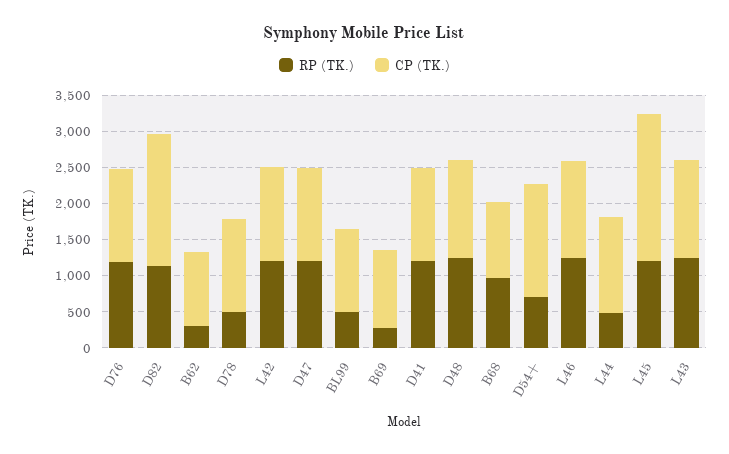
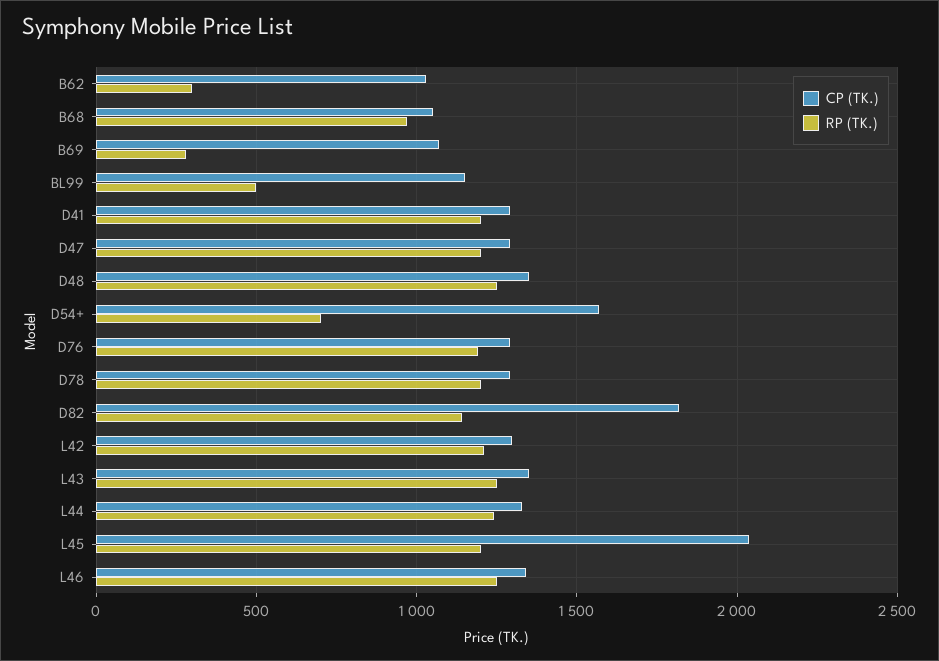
  {
    "RP (TK.)": {
      "D76": 1200,
      "D82": 1150,
      "B62": 300,
-     "D78": 500,
+     "D78": 1200,
      "L42": 1200,
      "D47": 1200,
      "BL99": 500,
      "B69": 300,
      "D41": 1200,
      "D48": 1250,
      "B68": 950,
      "D54+": 700,
      "L46": 1250,
-     "L44": 500,
+     "L44": 1250,
      "L45": 1200,
      "L43": 1250
    },
    "CP (TK.)": {
      "D76": 1300,
      "D82": 1800,
      "B62": 1050,
      "D78": 1300,
      "L42": 1300,
      "D47": 1300,
      "BL99": 1150,
      "B69": 1050,
      "D41": 1300,
      "D48": 1350,
      "B68": 1050,
      "D54+": 1550,
      "L46": 1350,
      "L44": 1350,
      "L45": 2050,
      "L43": 1350
    }
  }

